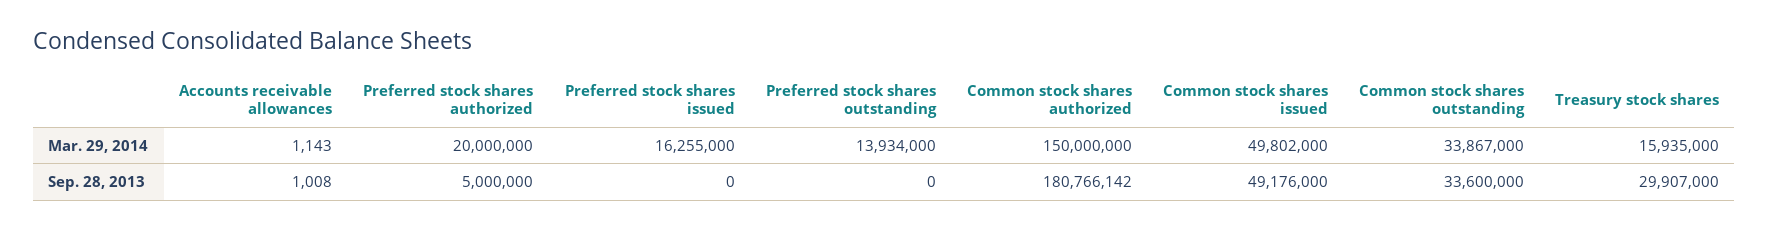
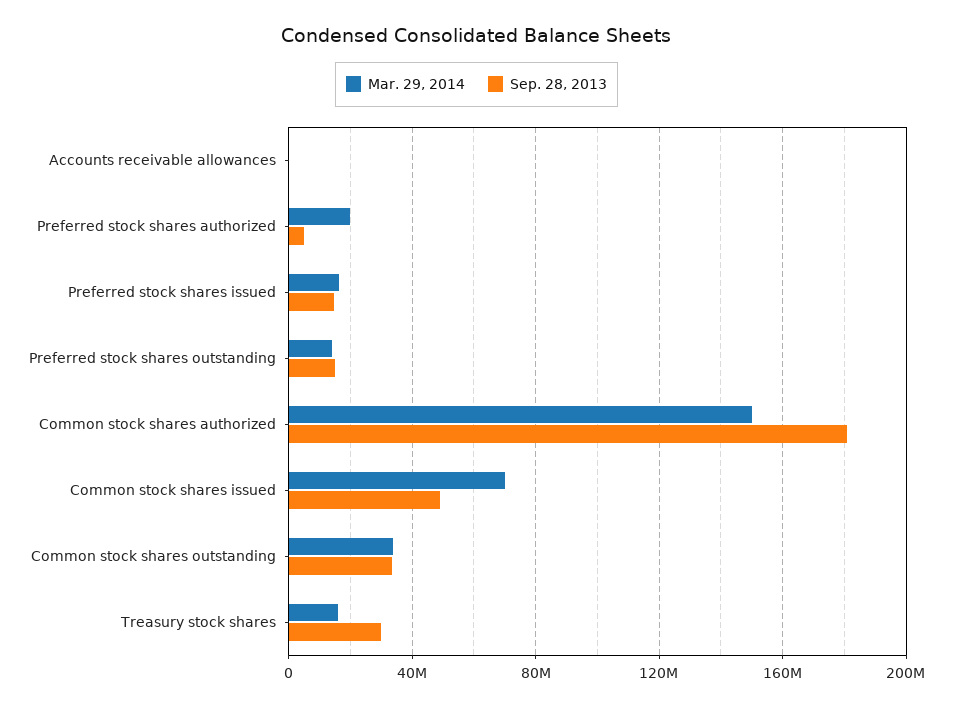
  {
    "Mar. 29, 2014": {
      "Accounts receivable allowances": 1143,
      "Preferred stock shares authorized": 20000000,
      "Preferred stock shares issued": 16255000,
      "Preferred stock shares outstanding": 13934000,
      "Common stock shares authorized": 150000000,
-     "Common stock shares issued": 49802000,
+     "Common stock shares issued": 70000000,
      "Common stock shares outstanding": 33867000,
      "Treasury stock shares": 15935000
    },
    "Sep. 28, 2013": {
      "Accounts receivable allowances": 1008,
      "Preferred stock shares authorized": 5000000,
-     "Preferred stock shares issued": 0,
+     "Preferred stock shares issued": 15000000,
-     "Preferred stock shares outstanding": 0,
+     "Preferred stock shares outstanding": 15000000,
      "Common stock shares authorized": 180766142,
      "Common stock shares issued": 49176000,
      "Common stock shares outstanding": 33600000,
      "Treasury stock shares": 29907000
    }
  }

